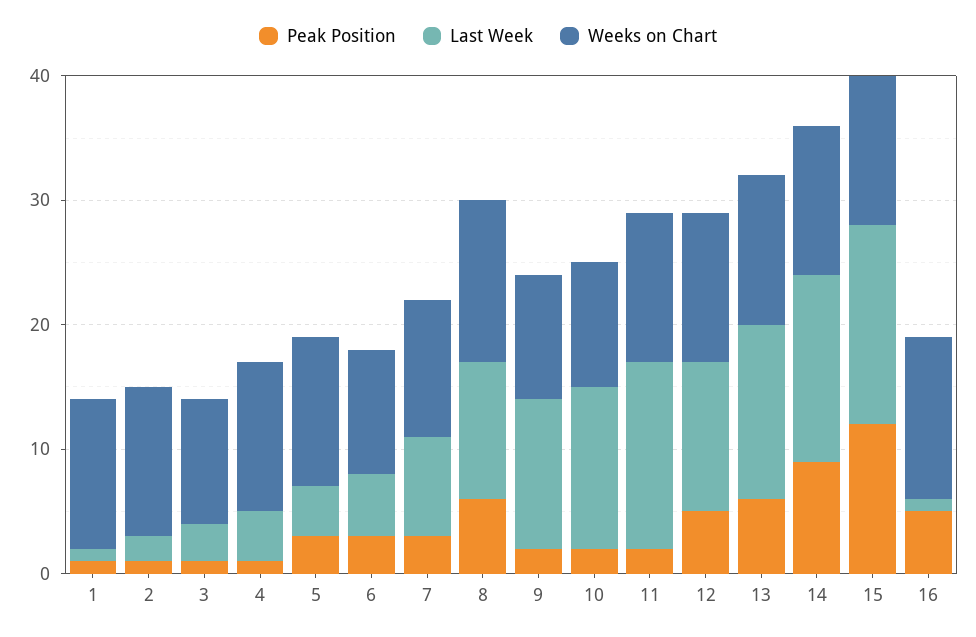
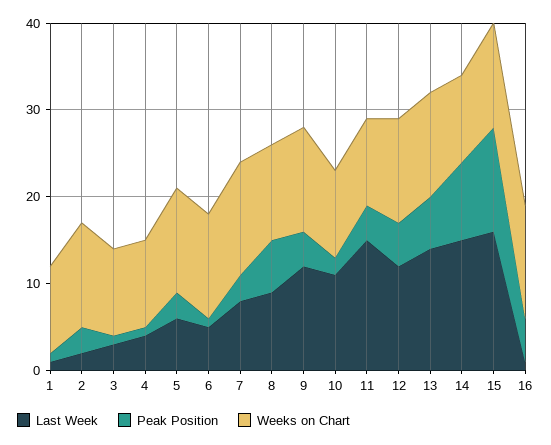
  {
    "Peak Position": {
      "1": 1,
-     "2": 1,
+     "2": 3,
      "3": 1,
      "4": 1,
      "5": 3,
-     "6": 3,
+     "6": 1,
      "7": 3,
      "8": 6,
-     "9": 2,
+     "9": 4,
      "10": 2,
-     "11": 2,
+     "11": 4,
      "12": 5,
      "13": 6,
      "14": 9,
      "15": 12,
      "16": 5
    },
    "Last Week": {
      "1": 1,
      "2": 2,
      "3": 3,
      "4": 4,
-     "5": 4,
+     "5": 6,
      "6": 5,
      "7": 8,
-     "8": 11,
+     "8": 9,
      "9": 12,
-     "10": 13,
+     "10": 11,
      "11": 15,
      "12": 12,
      "13": 14,
      "14": 15,
      "15": 16,
      "16": 1
    },
    "Weeks on Chart": {
-     "1": 12,
+     "1": 10,
      "2": 12,
      "3": 10,
-     "4": 12,
+     "4": 10,
      "5": 12,
-     "6": 10,
+     "6": 12,
-     "7": 11,
+     "7": 13,
-     "8": 13,
+     "8": 11,
-     "9": 10,
+     "9": 12,
      "10": 10,
-     "11": 12,
+     "11": 10,
      "12": 12,
      "13": 12,
-     "14": 12,
+     "14": 10,
      "15": 12,
      "16": 13
    }
  }

